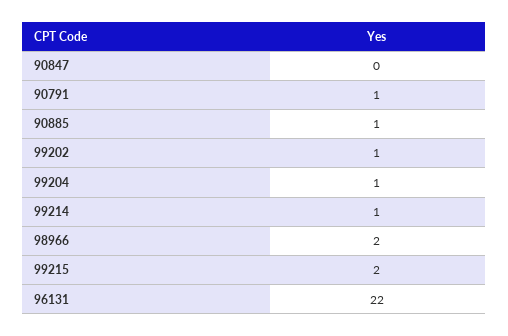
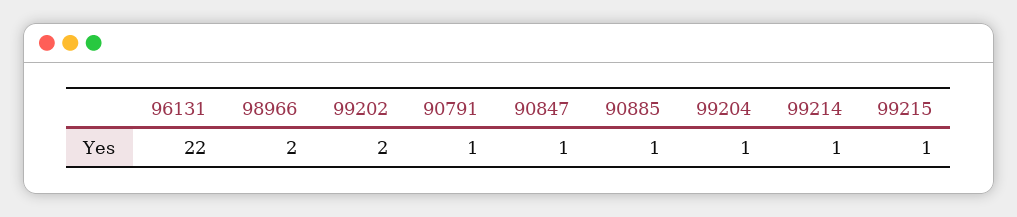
  {
-   "90847": 0,
+   "90847": 1,
    "90791": 1,
    "90885": 1,
-   "99202": 1,
+   "99202": 2,
    "99204": 1,
    "99214": 1,
    "98966": 2,
-   "99215": 2,
+   "99215": 1,
    "96131": 22
  }

